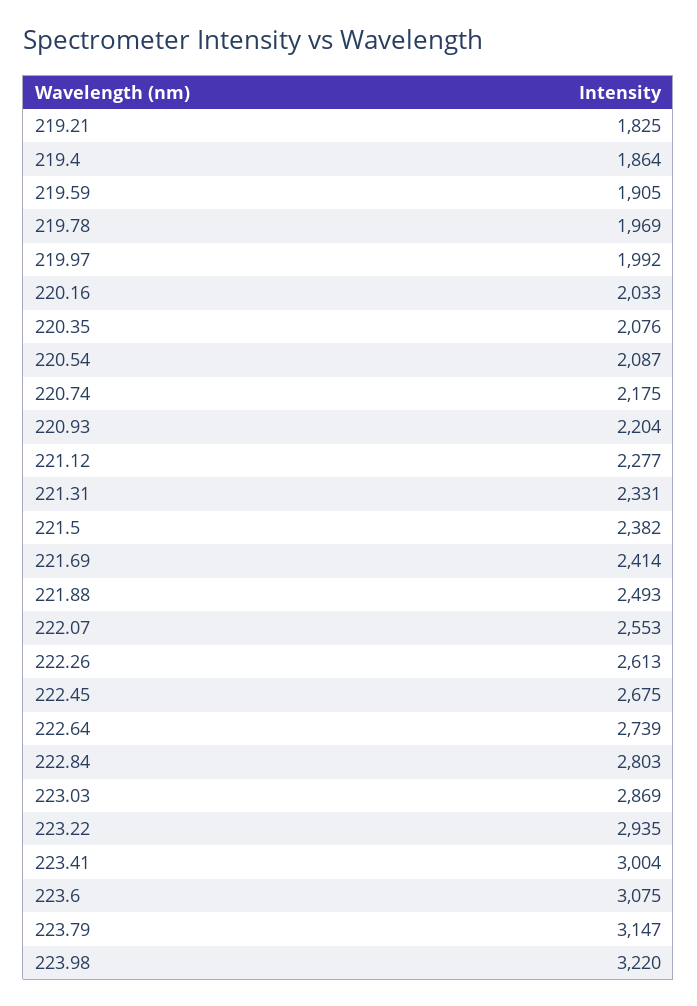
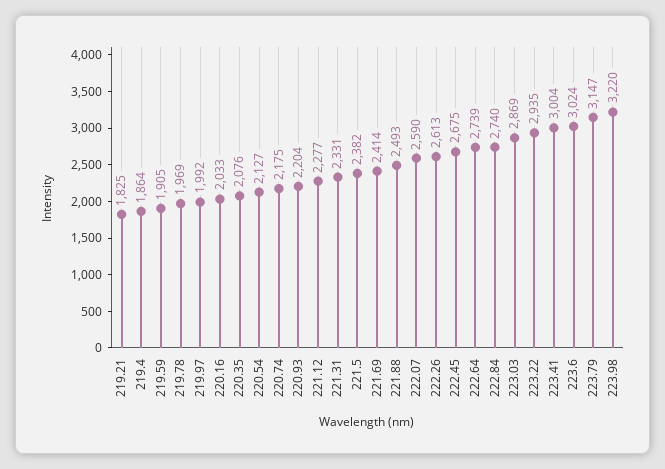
  {
    "219.21": 1825,
    "219.4": 1864,
    "219.59": 1905,
    "219.78": 1969,
    "219.97": 1992,
    "220.16": 2033,
    "220.35": 2076,
-   "220.54": 2087,
+   "220.54": 2127,
    "220.74": 2175,
    "220.93": 2204,
    "221.12": 2277,
    "221.31": 2331,
    "221.5": 2382,
    "221.69": 2414,
    "221.88": 2493,
-   "222.07": 2553,
+   "222.07": 2590,
    "222.26": 2613,
    "222.45": 2675,
    "222.64": 2739,
-   "222.84": 2803,
+   "222.84": 2740,
    "223.03": 2869,
    "223.22": 2935,
    "223.41": 3004,
-   "223.6": 3075,
+   "223.6": 3024,
    "223.79": 3147,
    "223.98": 3220
  }

